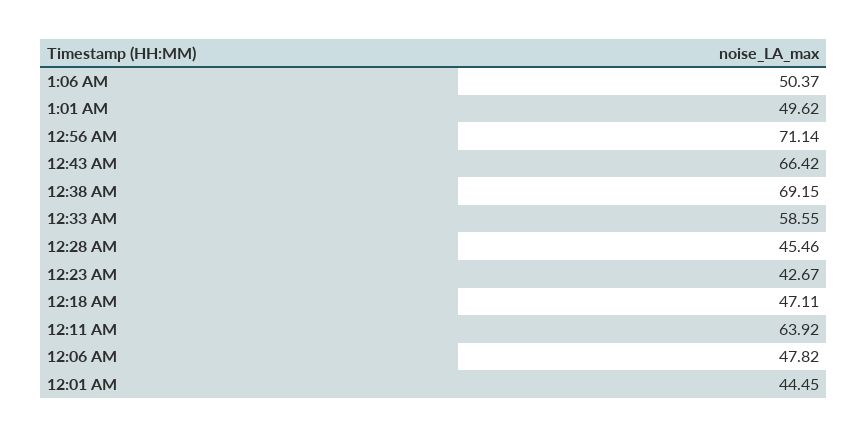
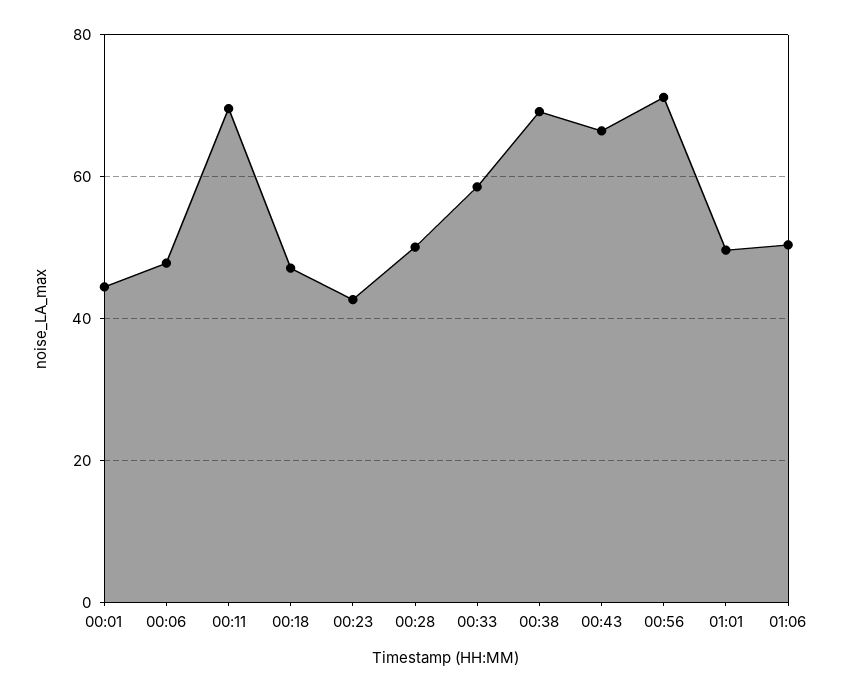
  {
    "1:06 AM": 50.37,
    "1:01 AM": 49.62,
    "12:56 AM": 71.14,
    "12:43 AM": 66.42,
    "12:38 AM": 69.15,
    "12:33 AM": 58.55,
-   "12:28 AM": 45.46,
+   "12:28 AM": 50,
    "12:23 AM": 42.67,
    "12:18 AM": 47.11,
-   "12:11 AM": 63.92,
+   "12:11 AM": 70,
    "12:06 AM": 47.82,
    "12:01 AM": 44.45
  }

